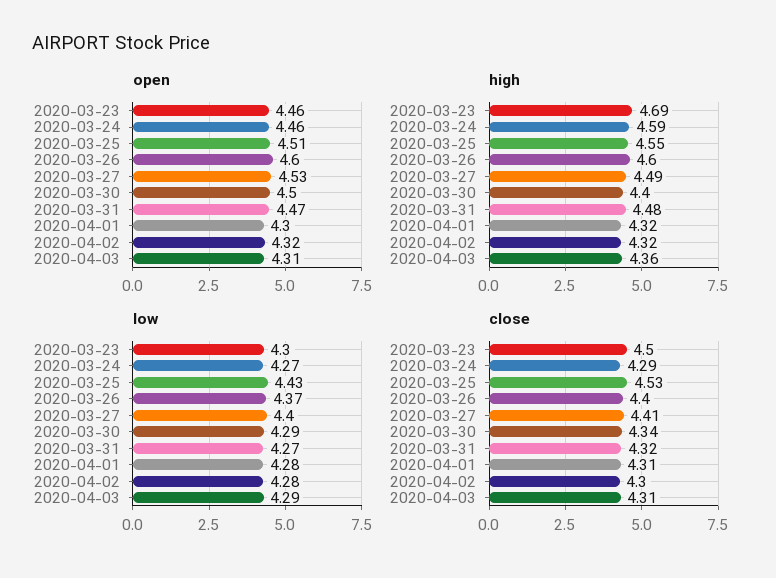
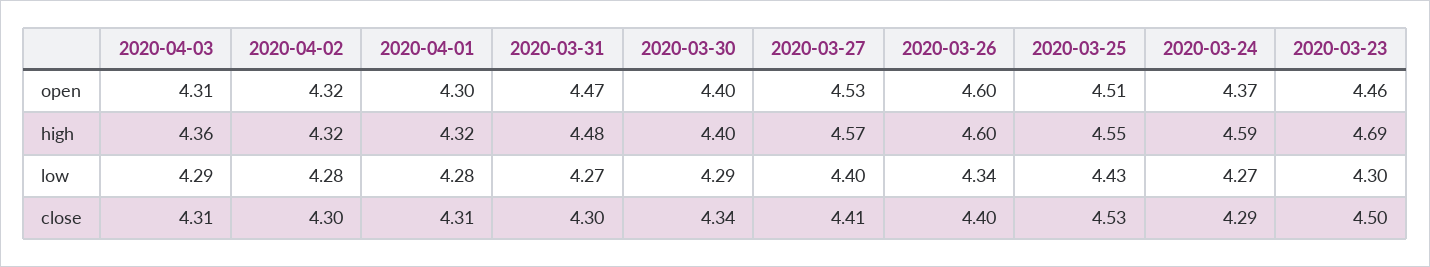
  {
    "open": {
      "2020-03-23": 4.46,
-     "2020-03-24": 4.46,
+     "2020-03-24": 4.37,
      "2020-03-25": 4.51,
      "2020-03-26": 4.6,
      "2020-03-27": 4.53,
-     "2020-03-30": 4.5,
+     "2020-03-30": 4.4,
      "2020-03-31": 4.47,
      "2020-04-01": 4.3,
      "2020-04-02": 4.32,
      "2020-04-03": 4.31
    },
    "high": {
      "2020-03-23": 4.69,
      "2020-03-24": 4.59,
      "2020-03-25": 4.55,
      "2020-03-26": 4.6,
-     "2020-03-27": 4.49,
+     "2020-03-27": 4.57,
      "2020-03-30": 4.4,
      "2020-03-31": 4.48,
      "2020-04-01": 4.32,
      "2020-04-02": 4.32,
      "2020-04-03": 4.36
    },
    "low": {
      "2020-03-23": 4.3,
      "2020-03-24": 4.27,
      "2020-03-25": 4.43,
-     "2020-03-26": 4.37,
+     "2020-03-26": 4.34,
      "2020-03-27": 4.4,
      "2020-03-30": 4.29,
      "2020-03-31": 4.27,
      "2020-04-01": 4.28,
      "2020-04-02": 4.28,
      "2020-04-03": 4.29
    },
    "close": {
      "2020-03-23": 4.5,
      "2020-03-24": 4.29,
      "2020-03-25": 4.53,
      "2020-03-26": 4.4,
      "2020-03-27": 4.41,
      "2020-03-30": 4.34,
-     "2020-03-31": 4.32,
+     "2020-03-31": 4.3,
      "2020-04-01": 4.31,
      "2020-04-02": 4.3,
      "2020-04-03": 4.31
    }
  }

